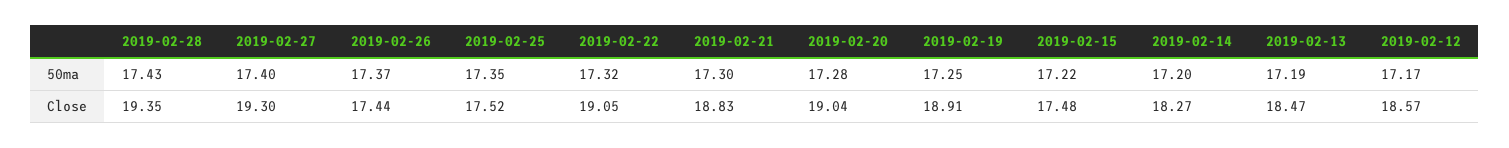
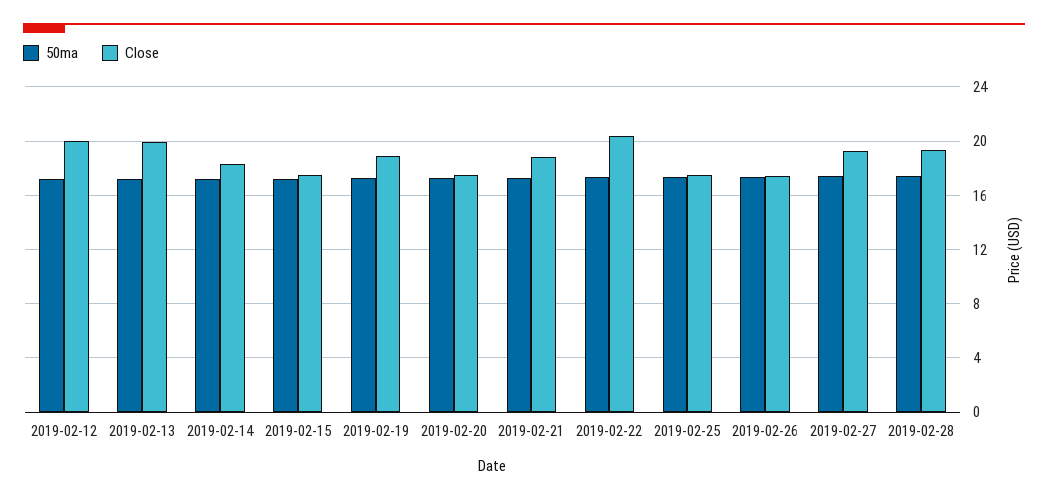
  {
    "50ma": {
      "2019-02-28": 17.43,
      "2019-02-27": 17.4,
      "2019-02-26": 17.37,
      "2019-02-25": 17.35,
      "2019-02-22": 17.32,
      "2019-02-21": 17.3,
      "2019-02-20": 17.28,
      "2019-02-19": 17.25,
      "2019-02-15": 17.22,
      "2019-02-14": 17.2,
      "2019-02-13": 17.19,
      "2019-02-12": 17.17
    },
    "Close": {
      "2019-02-28": 19.35,
      "2019-02-27": 19.3,
      "2019-02-26": 17.44,
      "2019-02-25": 17.52,
-     "2019-02-22": 19.05,
+     "2019-02-22": 20.5,
      "2019-02-21": 18.83,
-     "2019-02-20": 19.04,
+     "2019-02-20": 17.5,
      "2019-02-19": 18.91,
      "2019-02-15": 17.48,
      "2019-02-14": 18.27,
-     "2019-02-13": 18.47,
+     "2019-02-13": 20,
-     "2019-02-12": 18.57
+     "2019-02-12": 20
    }
  }

